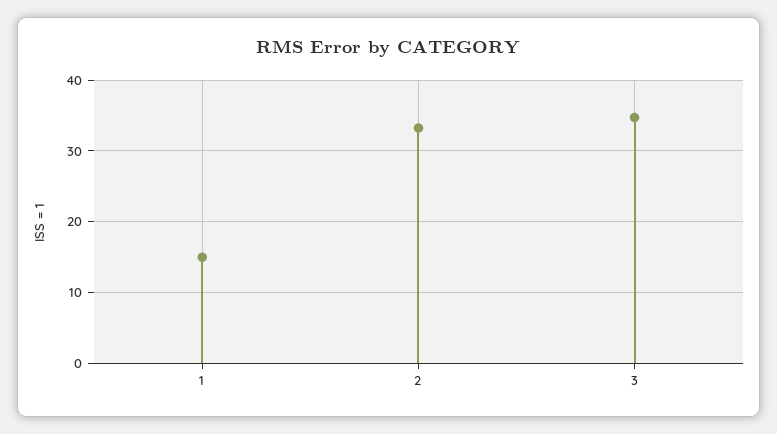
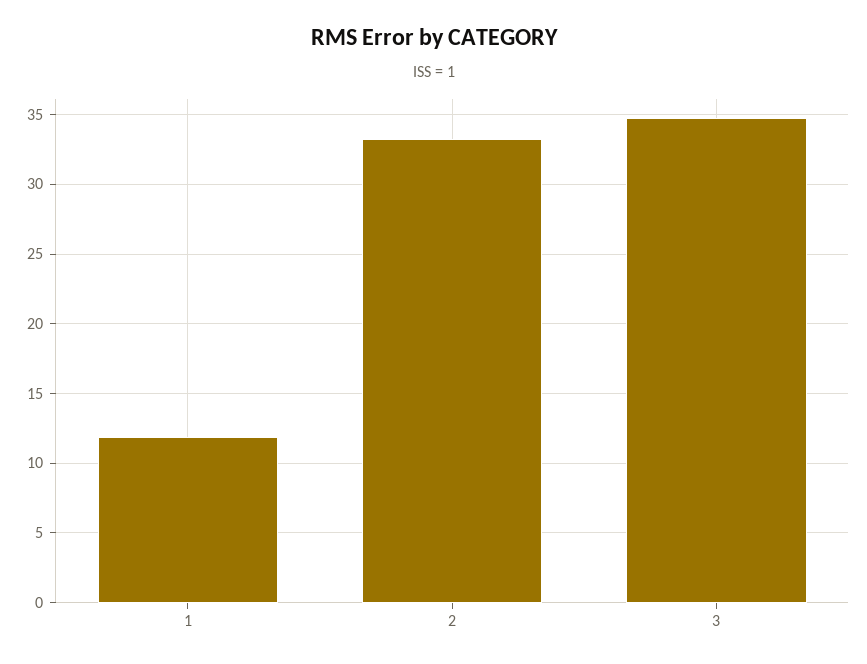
  {
-   "1": 15,
+   "1": 12,
    "2": 33,
    "3": 34.5
  }

